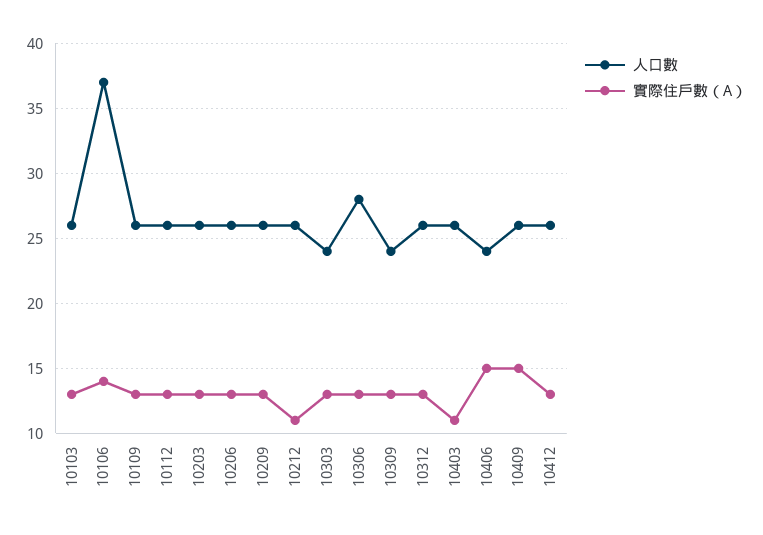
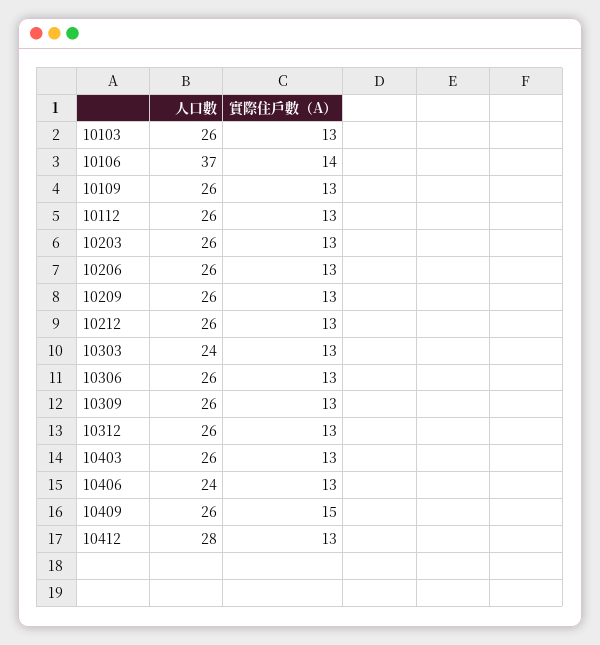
  {
    "人口數": {
      "10103": 26,
      "10106": 37,
      "10109": 26,
      "10112": 26,
      "10203": 26,
      "10206": 26,
      "10209": 26,
      "10212": 26,
      "10303": 24,
-     "10306": 28,
+     "10306": 26,
-     "10309": 24,
+     "10309": 26,
      "10312": 26,
      "10403": 26,
      "10406": 24,
      "10409": 26,
-     "10412": 26
+     "10412": 28
    },
    "實際住戶數（A）": {
      "10103": 13,
      "10106": 14,
      "10109": 13,
      "10112": 13,
      "10203": 13,
      "10206": 13,
      "10209": 13,
-     "10212": 11,
+     "10212": 13,
      "10303": 13,
      "10306": 13,
      "10309": 13,
      "10312": 13,
-     "10403": 11,
+     "10403": 13,
-     "10406": 15,
+     "10406": 13,
      "10409": 15,
      "10412": 13
    }
  }

